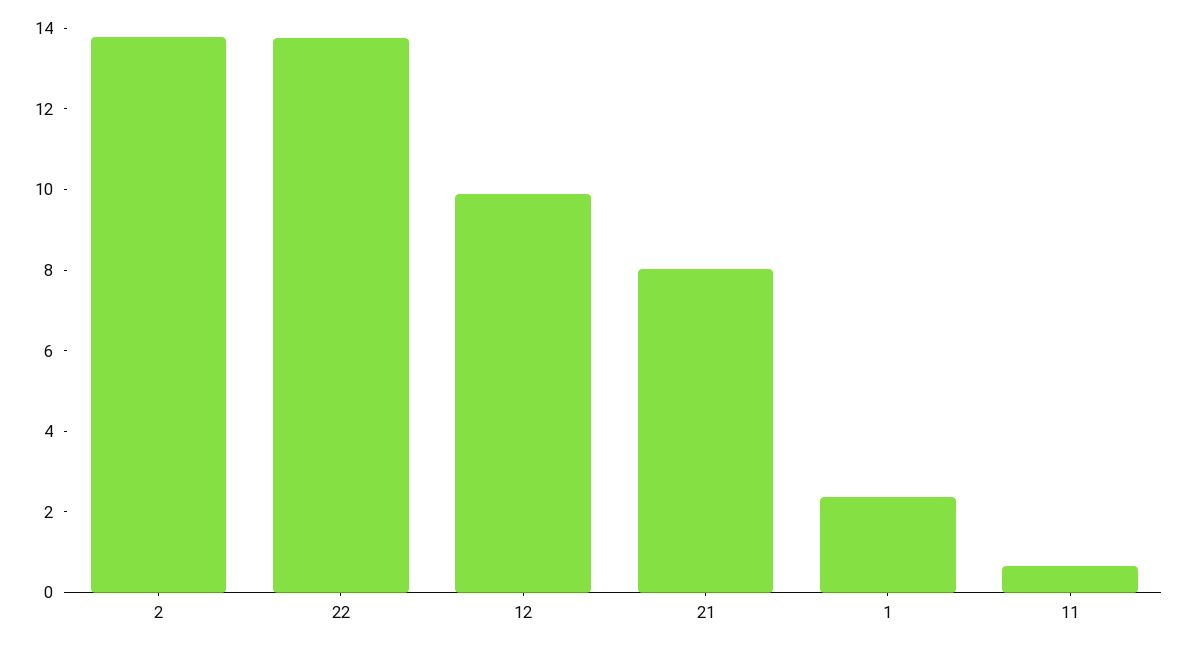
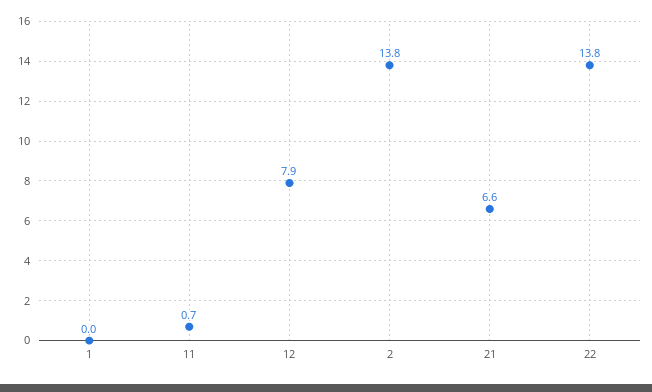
  {
    "2": 13.8,
    "22": 13.8,
-   "12": 10,
+   "12": 7.9,
-   "21": 8,
+   "21": 6.6,
-   "1": 2.5,
+   "1": 0,
    "11": 0.7
  }

